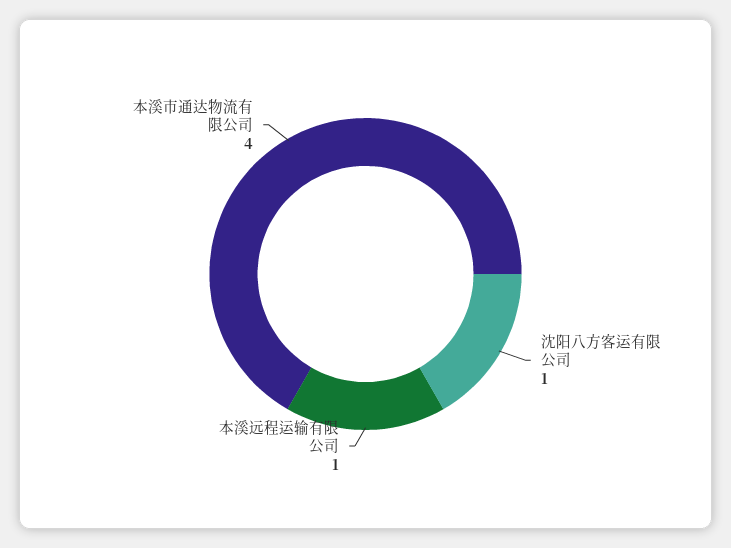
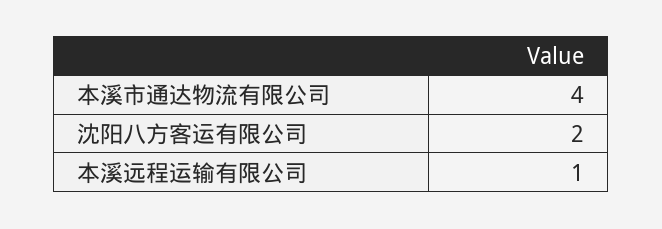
  {
-   "沈阳八方客运有限公司": 1,
+   "沈阳八方客运有限公司": 2,
    "本溪远程运输有限公司": 1,
    "本溪市通达物流有限公司": 4
  }

